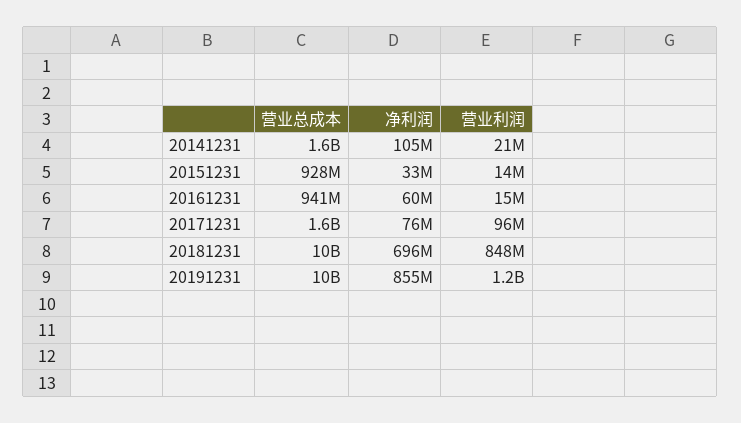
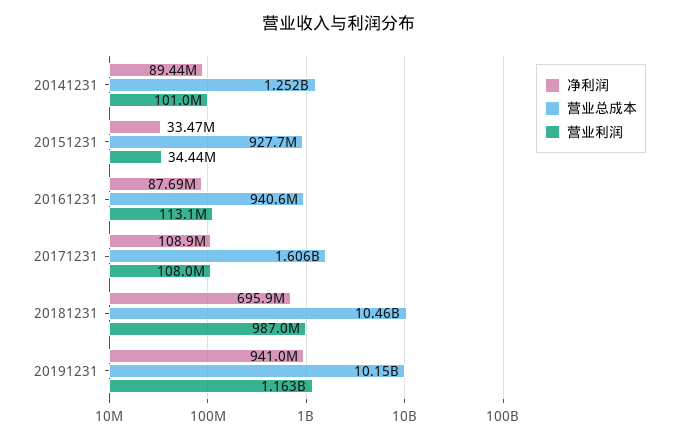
  {
    "营业总成本": {
-     "20141231": 1600000000,
+     "20141231": 1252000000,
      "20151231": 927700000,
      "20161231": 940600000,
      "20171231": 1606000000,
      "20181231": 10460000000,
      "20191231": 10150000000
    },
    "净利润": {
-     "20141231": 105000000,
+     "20141231": 89440000,
      "20151231": 33470000,
-     "20161231": 60000000,
+     "20161231": 87690000,
-     "20171231": 76000000,
+     "20171231": 108900000,
      "20181231": 695900000,
-     "20191231": 855000000
+     "20191231": 941000000
    },
    "营业利润": {
-     "20141231": 21000000,
+     "20141231": 101000000,
-     "20151231": 14000000,
+     "20151231": 34440000,
-     "20161231": 15000000,
+     "20161231": 113100000,
-     "20171231": 96000000,
+     "20171231": 108000000,
-     "20181231": 848000000,
+     "20181231": 987000000,
      "20191231": 1163000000
    }
  }

